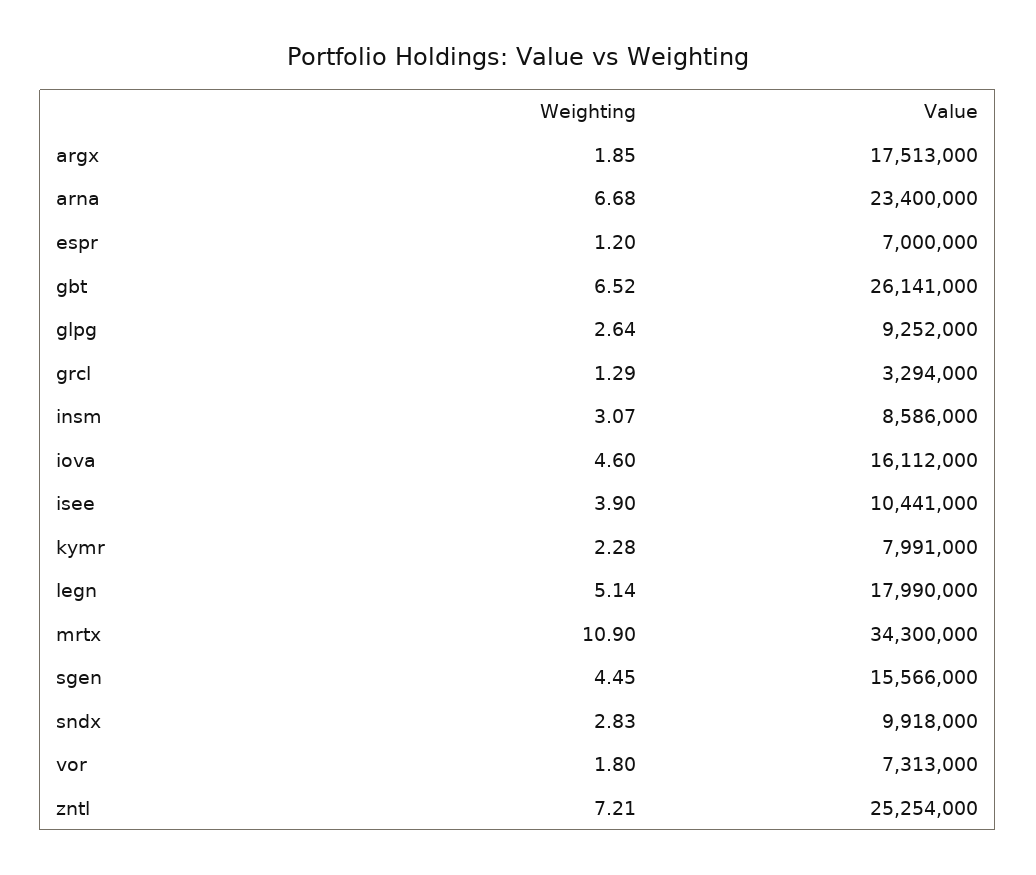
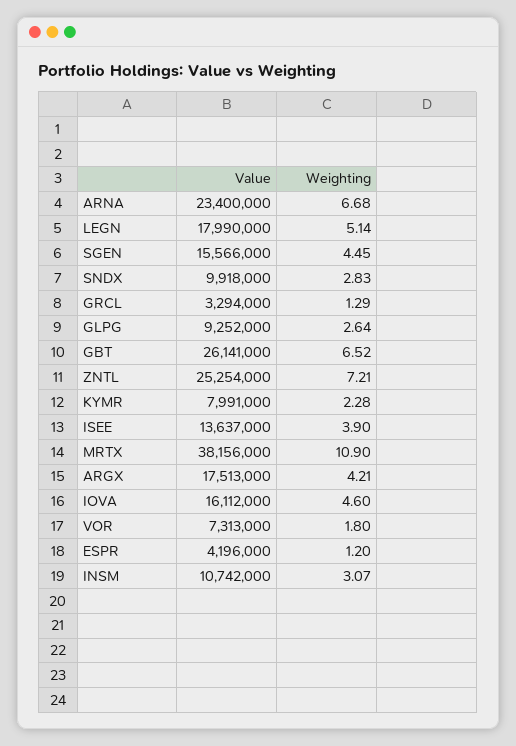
  {
    "Weighting": {
-     "argx": 1.85,
+     "argx": 4.21,
      "arna": 6.68,
      "espr": 1.2,
      "gbt": 6.52,
      "glpg": 2.64,
      "grcl": 1.29,
      "insm": 3.07,
      "iova": 4.6,
      "isee": 3.9,
      "kymr": 2.28,
      "legn": 5.14,
      "mrtx": 10.9,
      "sgen": 4.45,
      "sndx": 2.83,
      "vor": 1.8,
      "zntl": 7.21
    },
    "Value": {
      "argx": 17513000,
      "arna": 23400000,
-     "espr": 7000000,
+     "espr": 4196000,
      "gbt": 26141000,
      "glpg": 9252000,
      "grcl": 3294000,
-     "insm": 8586000,
+     "insm": 10742000,
      "iova": 16112000,
-     "isee": 10441000,
+     "isee": 13637000,
      "kymr": 7991000,
      "legn": 17990000,
-     "mrtx": 34300000,
+     "mrtx": 38156000,
      "sgen": 15566000,
      "sndx": 9918000,
      "vor": 7313000,
      "zntl": 25254000
    }
  }

